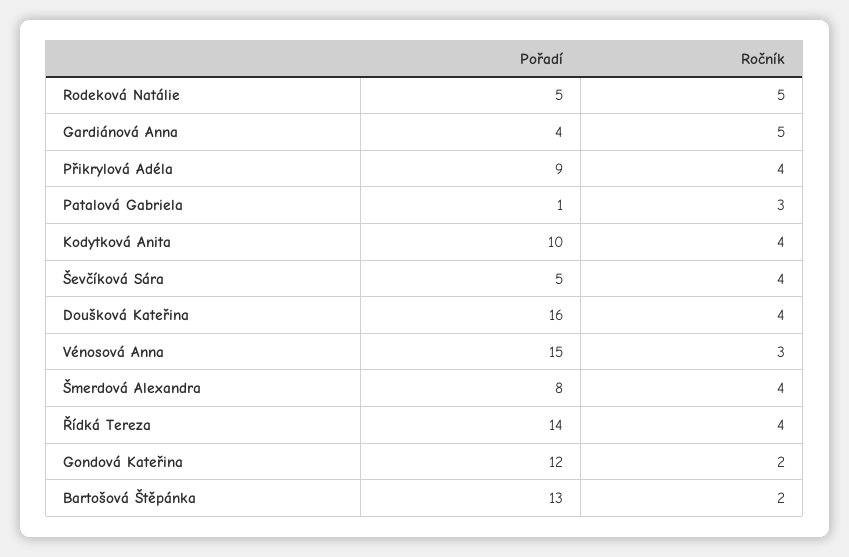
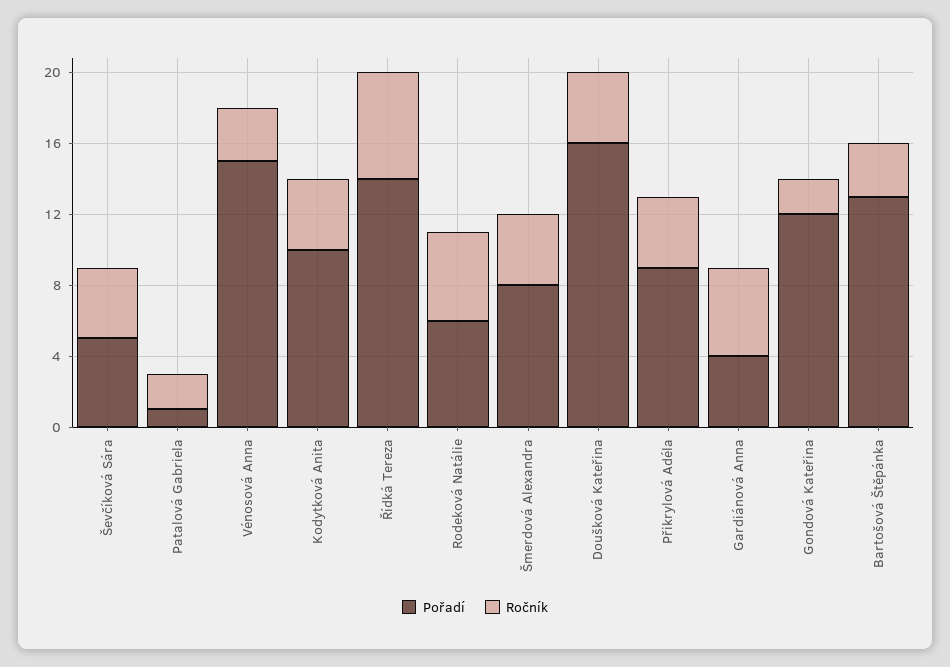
  {
    "Pořadí": {
-     "Rodeková Natálie": 5,
+     "Rodeková Natálie": 6,
      "Gardiánová Anna": 4,
      "Přikrylová Adéla": 9,
      "Patalová Gabriela": 1,
      "Kodytková Anita": 10,
      "Ševčíková Sára": 5,
      "Doušková Kateřina": 16,
      "Vénosová Anna": 15,
      "Šmerdová Alexandra": 8,
      "Řídká Tereza": 14,
      "Gondová Kateřina": 12,
      "Bartošová Štěpánka": 13
    },
    "Ročník": {
      "Rodeková Natálie": 5,
      "Gardiánová Anna": 5,
      "Přikrylová Adéla": 4,
-     "Patalová Gabriela": 3,
+     "Patalová Gabriela": 2,
      "Kodytková Anita": 4,
      "Ševčíková Sára": 4,
      "Doušková Kateřina": 4,
      "Vénosová Anna": 3,
      "Šmerdová Alexandra": 4,
-     "Řídká Tereza": 4,
+     "Řídká Tereza": 6,
      "Gondová Kateřina": 2,
-     "Bartošová Štěpánka": 2
+     "Bartošová Štěpánka": 3
    }
  }

